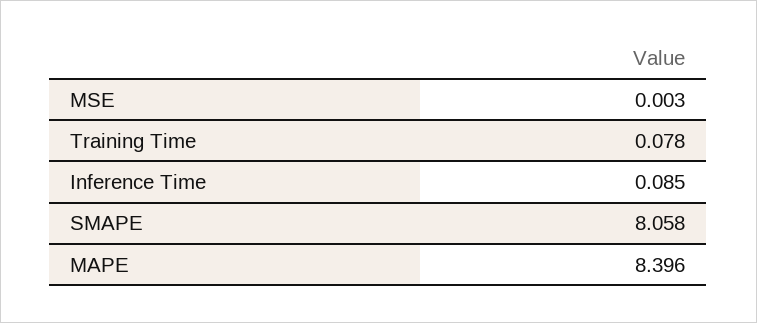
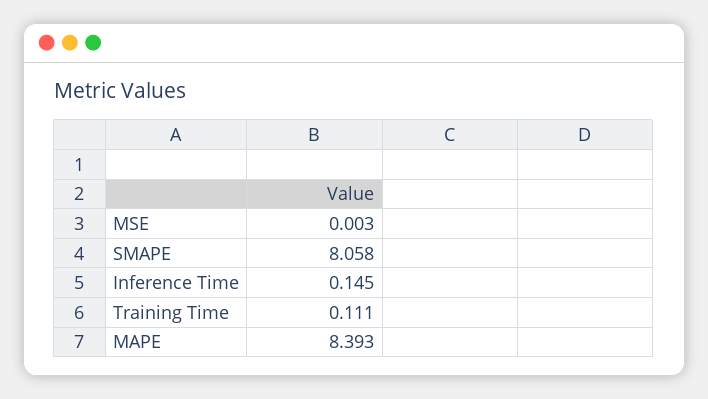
  {
    "MSE": 0.003,
-   "Training Time": 0.078,
+   "Training Time": 0.111,
-   "Inference Time": 0.085,
+   "Inference Time": 0.145,
    "SMAPE": 8.058,
-   "MAPE": 8.396
+   "MAPE": 8.393
  }

